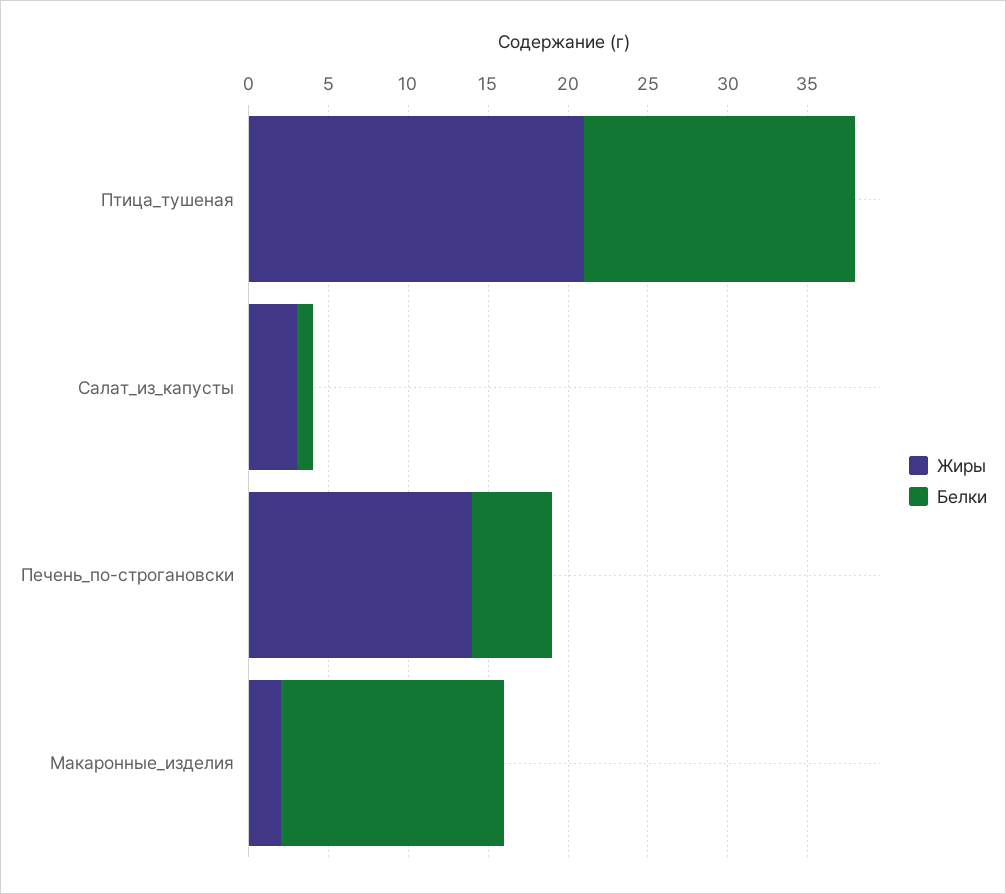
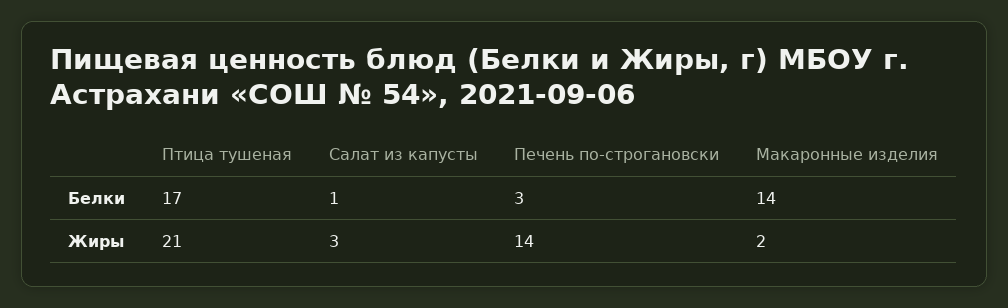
  {
    "Жиры": {
      "Птица_тушеная": 21,
      "Салат_из_капусты": 3,
      "Печень_по-строгановски": 14,
      "Макаронные_изделия": 2
    },
    "Белки": {
      "Птица_тушеная": 17,
      "Салат_из_капусты": 1,
-     "Печень_по-строгановски": 5,
+     "Печень_по-строгановски": 3,
      "Макаронные_изделия": 14
    }
  }

